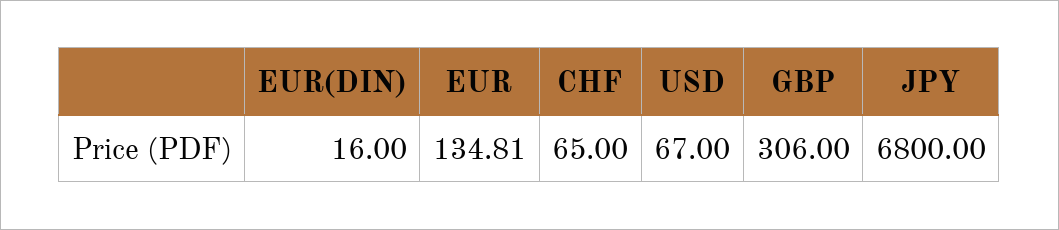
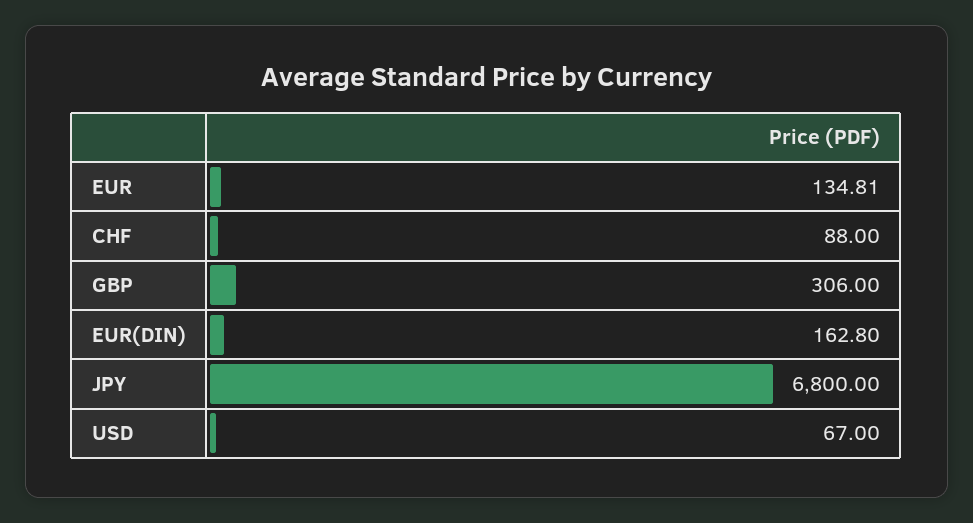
  {
-   "EUR(DIN)": 16,
+   "EUR(DIN)": 162.8,
    "EUR": 134.81,
-   "CHF": 65,
+   "CHF": 88,
    "USD": 67,
    "GBP": 306,
    "JPY": 6800
  }

